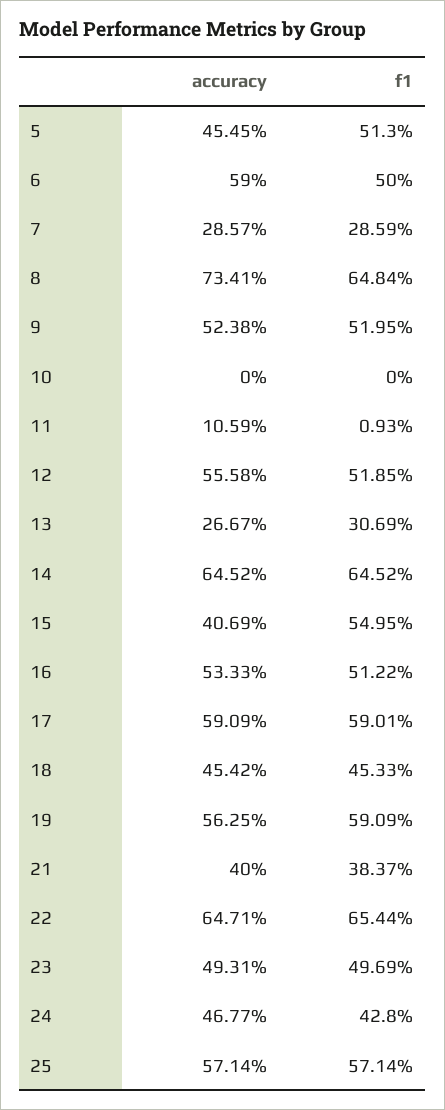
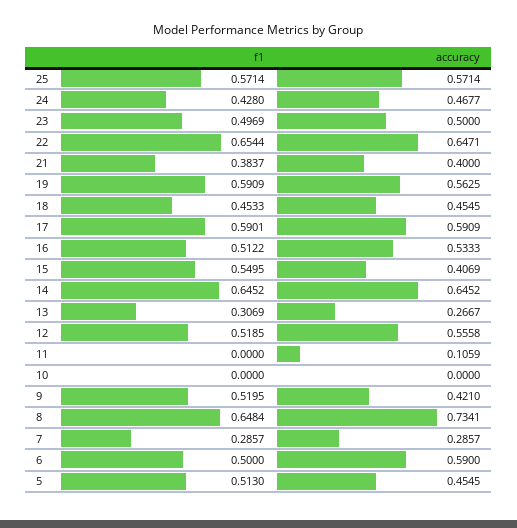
  {
    "accuracy": {
      "5": 0.4545,
      "6": 0.59,
      "7": 0.2857,
      "8": 0.7341,
-     "9": 0.5238,
+     "9": 0.421,
      "10": 0,
      "11": 0.1059,
      "12": 0.5558,
      "13": 0.2667,
      "14": 0.6452,
      "15": 0.4069,
      "16": 0.5333,
      "17": 0.5909,
-     "18": 0.4542,
+     "18": 0.4545,
      "19": 0.5625,
      "21": 0.4,
      "22": 0.6471,
-     "23": 0.4931,
+     "23": 0.5,
      "24": 0.4677,
      "25": 0.5714
    },
    "f1": {
      "5": 0.513,
      "6": 0.5,
-     "7": 0.2859,
+     "7": 0.2857,
      "8": 0.6484,
      "9": 0.5195,
      "10": 0,
-     "11": 0.0093,
+     "11": 0,
      "12": 0.5185,
      "13": 0.3069,
      "14": 0.6452,
      "15": 0.5495,
      "16": 0.5122,
      "17": 0.5901,
      "18": 0.4533,
      "19": 0.5909,
      "21": 0.3837,
      "22": 0.6544,
      "23": 0.4969,
      "24": 0.428,
      "25": 0.5714
    }
  }

